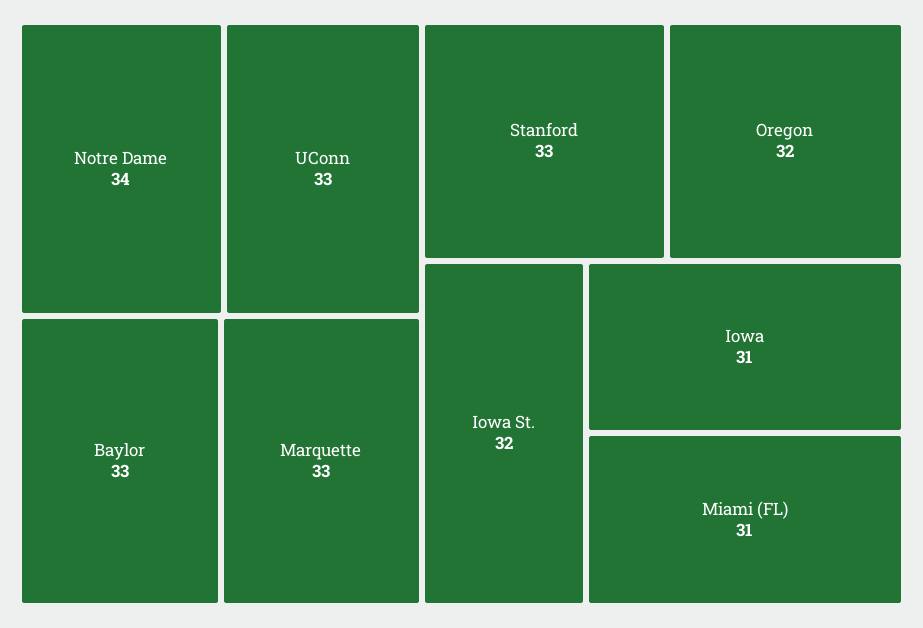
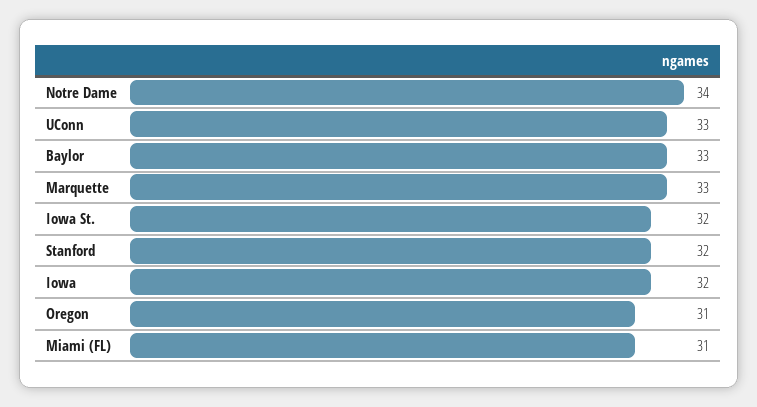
  {
    "Notre Dame": 34,
    "UConn": 33,
    "Baylor": 33,
    "Marquette": 33,
-   "Stanford": 33,
+   "Stanford": 32,
-   "Oregon": 32,
+   "Oregon": 31,
    "Iowa St.": 32,
-   "Iowa": 31,
+   "Iowa": 32,
    "Miami (FL)": 31
  }

